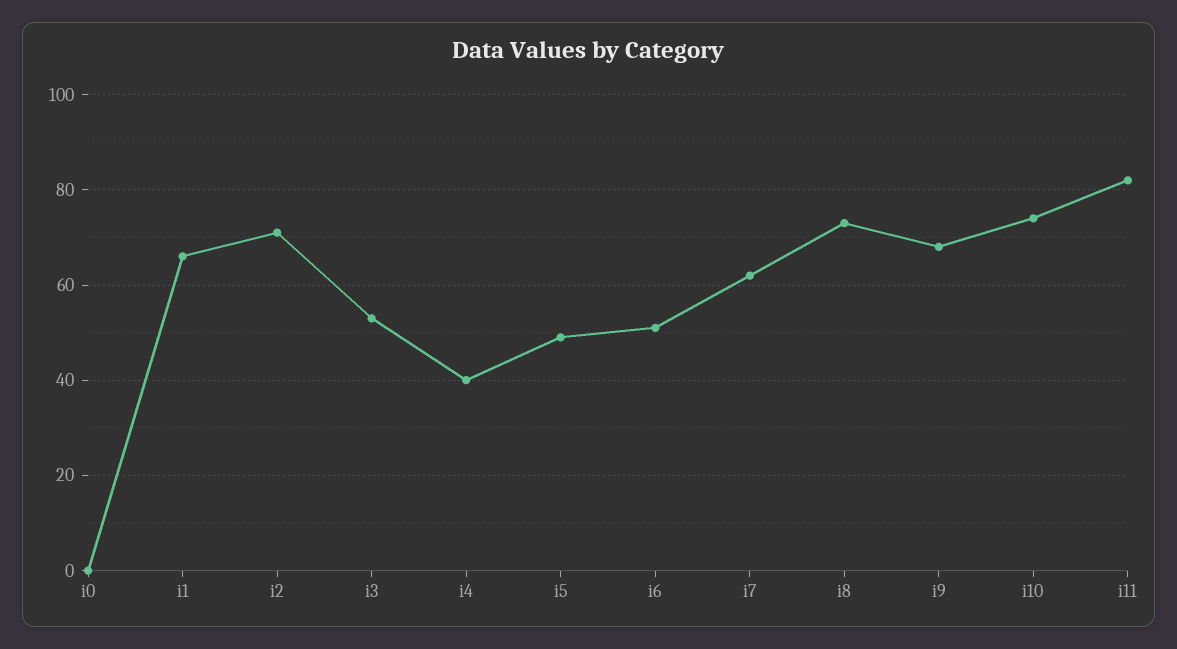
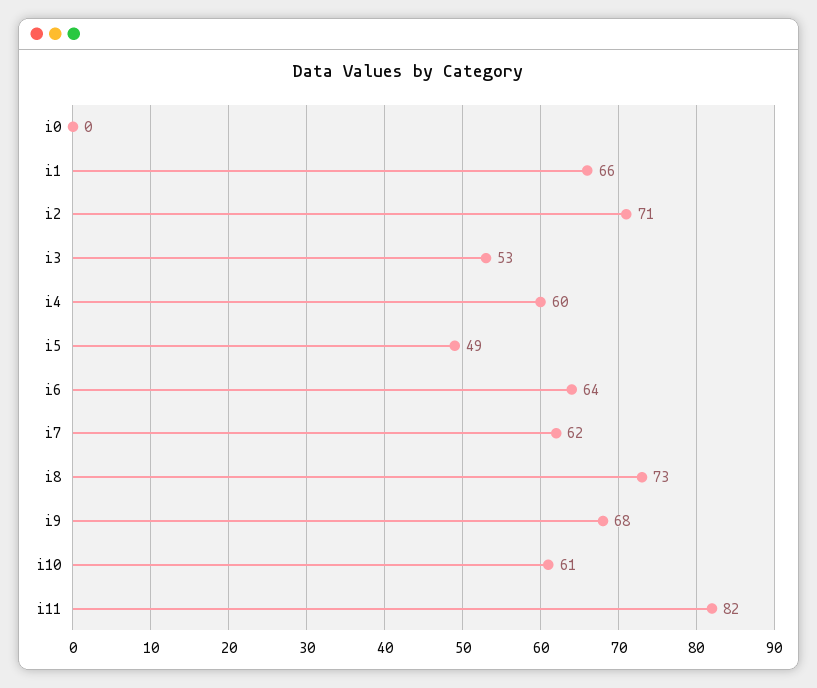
  {
    "i0": 0,
    "i1": 66,
    "i2": 71,
    "i3": 53,
-   "i4": 40,
+   "i4": 60,
    "i5": 49,
-   "i6": 50,
+   "i6": 64,
    "i7": 62,
    "i8": 73,
    "i9": 68,
-   "i10": 75,
+   "i10": 61,
    "i11": 82
  }

